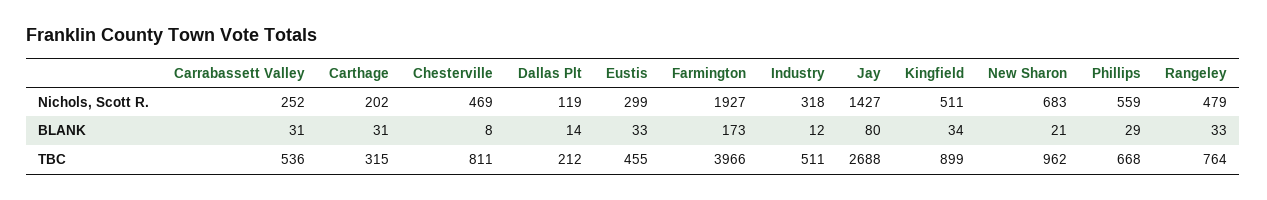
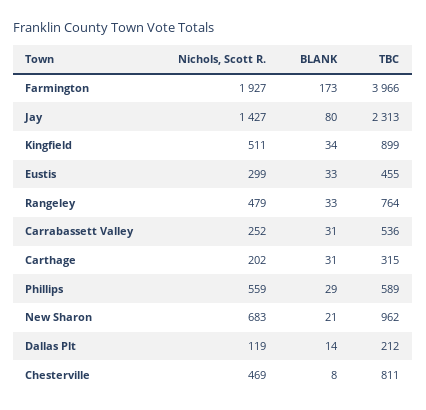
  {
    "Carrabassett Valley": {
      "Nichols, Scott R.": 252,
      "BLANK": 31,
      "TBC": 536
    },
    "Carthage": {
      "Nichols, Scott R.": 202,
      "BLANK": 31,
      "TBC": 315
    },
    "Chesterville": {
      "Nichols, Scott R.": 469,
      "BLANK": 8,
      "TBC": 811
    },
    "Dallas Plt": {
      "Nichols, Scott R.": 119,
      "BLANK": 14,
      "TBC": 212
    },
    "Eustis": {
      "Nichols, Scott R.": 299,
      "BLANK": 33,
      "TBC": 455
    },
    "Farmington": {
      "Nichols, Scott R.": 1927,
      "BLANK": 173,
      "TBC": 3966
    },
-   "Industry": {
-     "Nichols, Scott R.": 318,
-     "BLANK": 12,
-     "TBC": 511
-   },
    "Jay": {
      "Nichols, Scott R.": 1427,
      "BLANK": 80,
-     "TBC": 2688
+     "TBC": 2313
    },
    "Kingfield": {
      "Nichols, Scott R.": 511,
      "BLANK": 34,
      "TBC": 899
    },
    "New Sharon": {
      "Nichols, Scott R.": 683,
      "BLANK": 21,
      "TBC": 962
    },
    "Phillips": {
      "Nichols, Scott R.": 559,
      "BLANK": 29,
-     "TBC": 668
+     "TBC": 589
    },
    "Rangeley": {
      "Nichols, Scott R.": 479,
      "BLANK": 33,
      "TBC": 764
    }
  }

